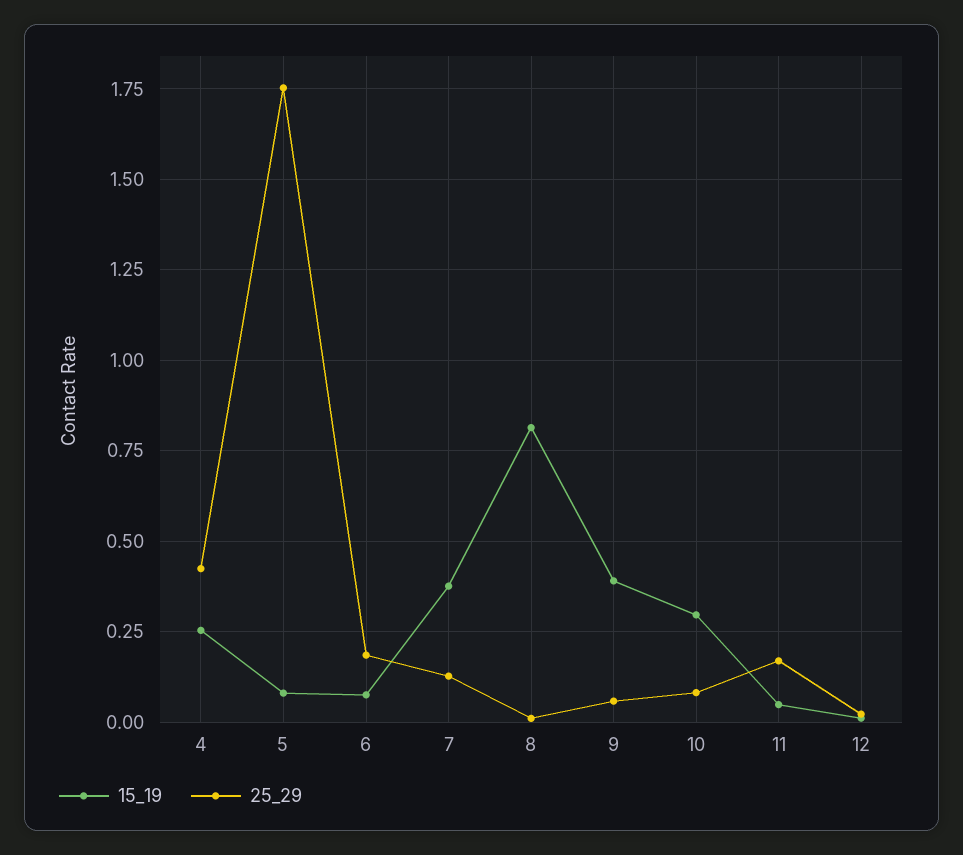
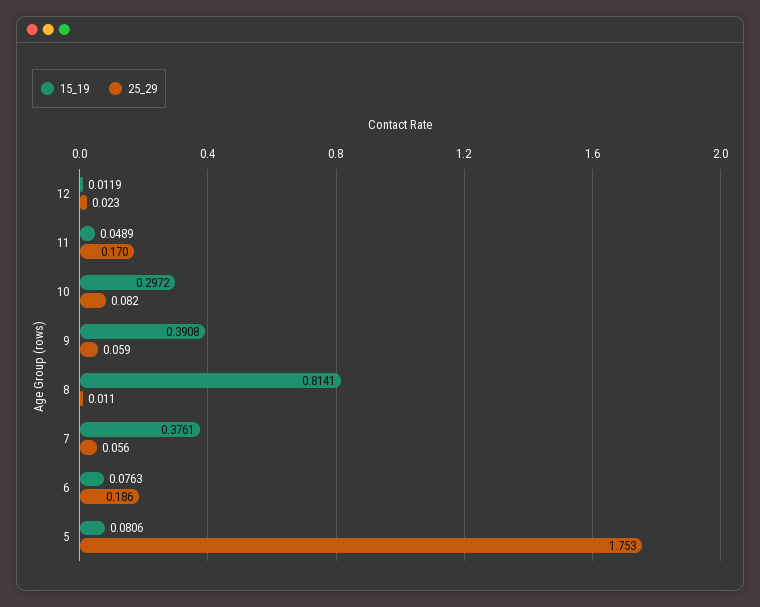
  {
    "15_19": {
-     "4": 0.25,
      "5": 0.0806,
      "6": 0.0763,
      "7": 0.3761,
      "8": 0.8141,
      "9": 0.3908,
      "10": 0.2972,
      "11": 0.0489,
      "12": 0.0119
    },
    "25_29": {
-     "4": 0.425,
      "5": 1.753,
      "6": 0.186,
-     "7": 0.125,
+     "7": 0.056,
      "8": 0.011,
      "9": 0.059,
      "10": 0.082,
      "11": 0.17,
      "12": 0.023
    }
  }

